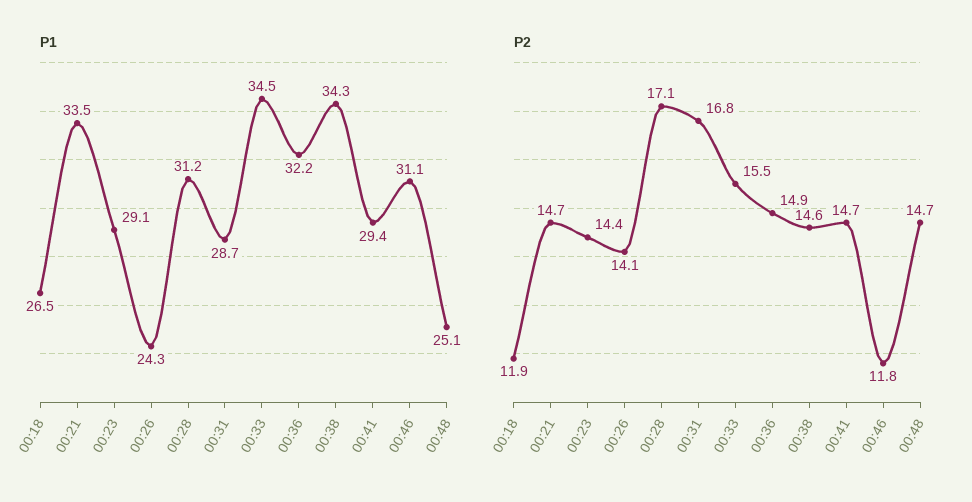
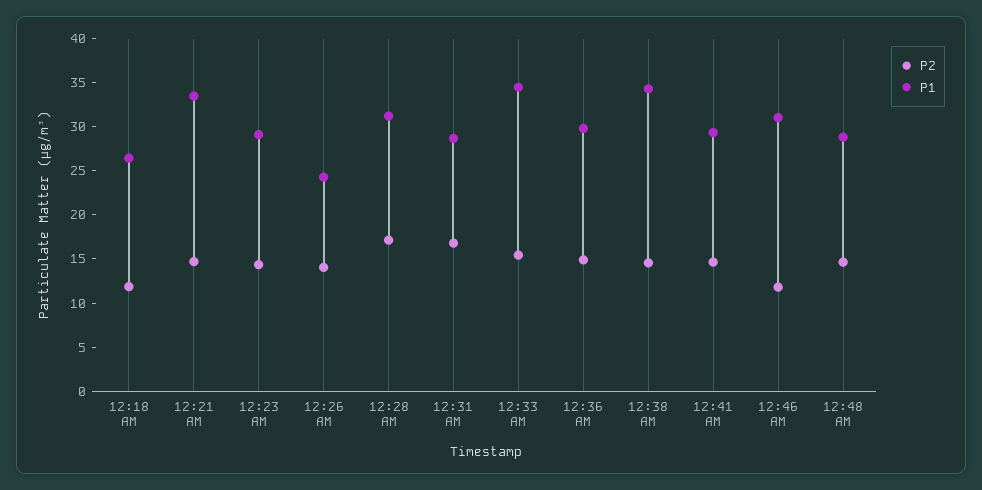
  {
    "P1": {
      "00:18": 26.5,
      "00:21": 33.5,
      "00:23": 29.1,
      "00:26": 24.3,
      "00:28": 31.2,
      "00:31": 28.7,
      "00:33": 34.5,
-     "00:36": 32.2,
+     "00:36": 30,
      "00:38": 34.3,
      "00:41": 29.4,
      "00:46": 31.1,
-     "00:48": 25.1
+     "00:48": 29
    },
    "P2": {
      "00:18": 11.9,
      "00:21": 14.7,
      "00:23": 14.4,
      "00:26": 14.1,
      "00:28": 17.1,
      "00:31": 16.8,
      "00:33": 15.5,
      "00:36": 14.9,
      "00:38": 14.6,
      "00:41": 14.7,
      "00:46": 11.8,
      "00:48": 14.7
    }
  }

